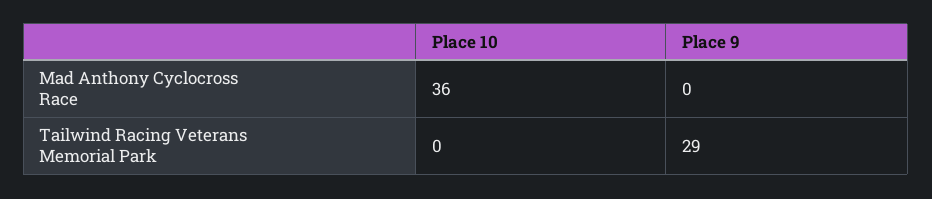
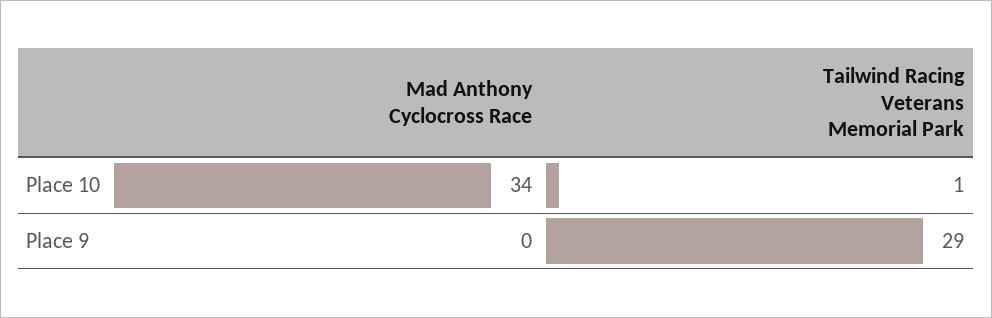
  {
    "Place 10": {
-     "Mad Anthony Cyclocross Race": 36,
+     "Mad Anthony Cyclocross Race": 34,
-     "Tailwind Racing Veterans Memorial Park": 0
+     "Tailwind Racing Veterans Memorial Park": 1
    },
    "Place 9": {
      "Mad Anthony Cyclocross Race": 0,
      "Tailwind Racing Veterans Memorial Park": 29
    }
  }

